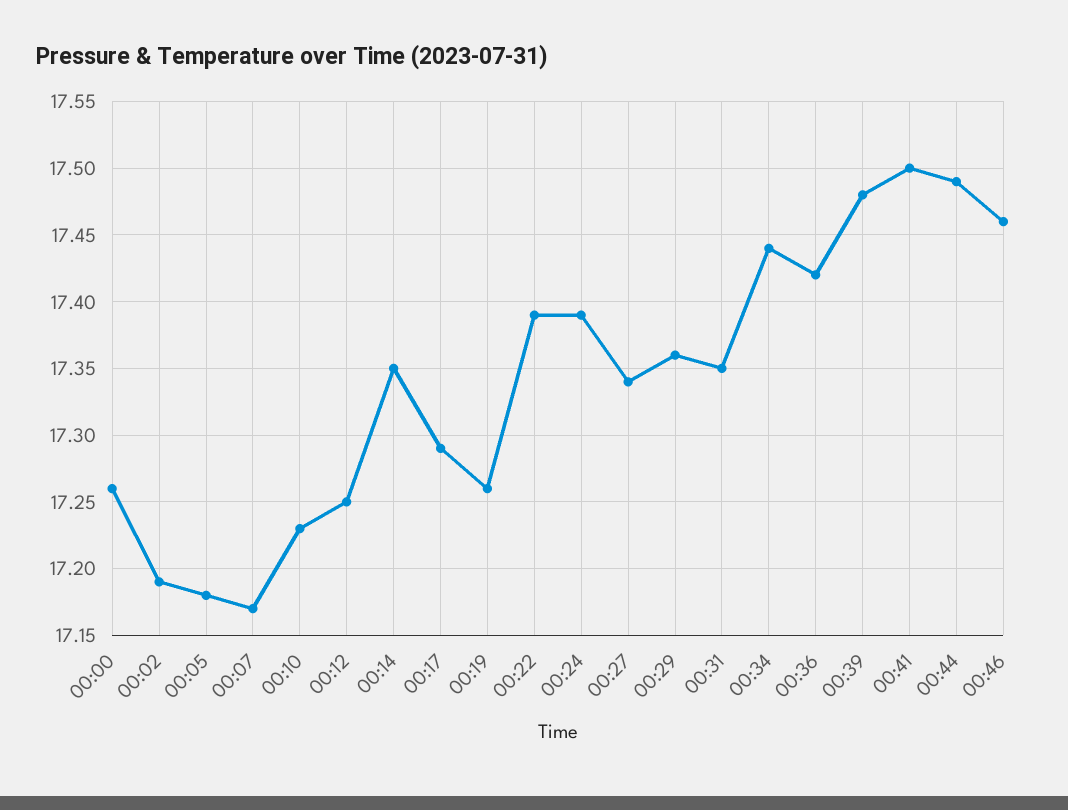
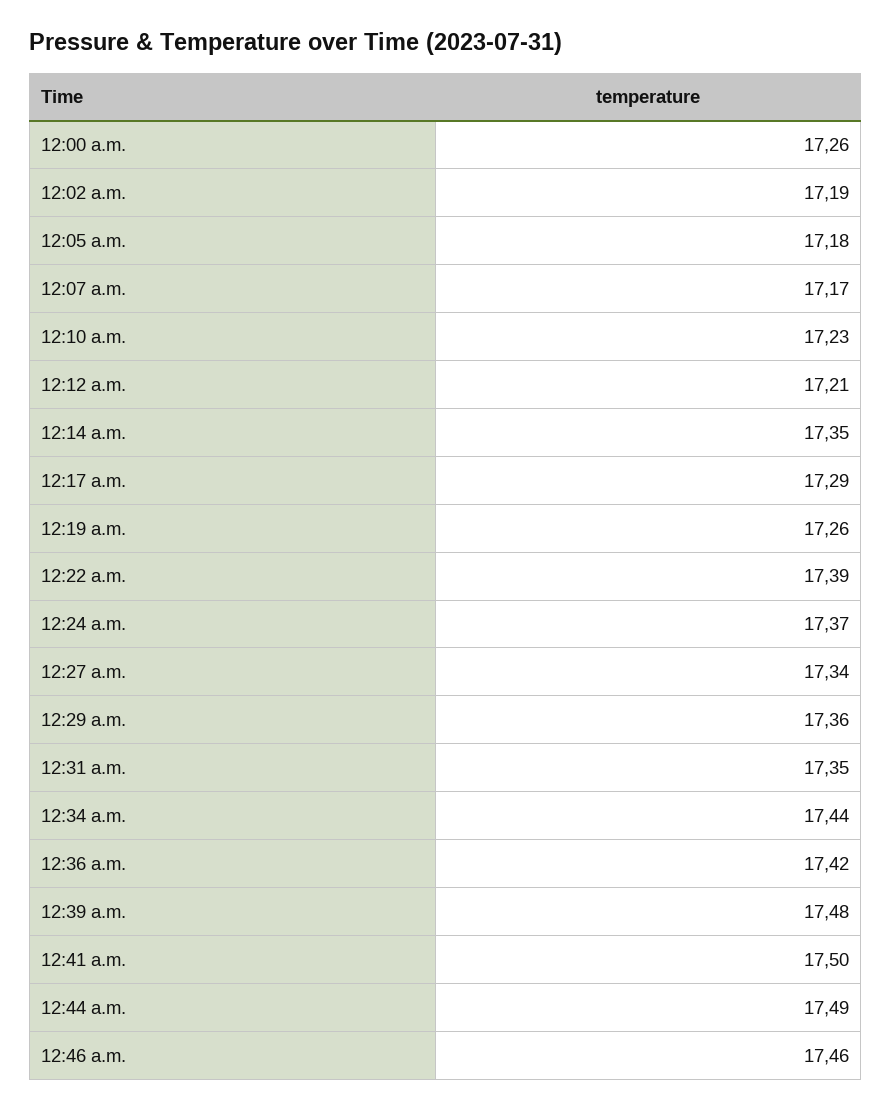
  {
    "00:00": 17.26,
    "00:02": 17.19,
    "00:05": 17.18,
    "00:07": 17.17,
    "00:10": 17.23,
-   "00:12": 17.25,
+   "00:12": 17.21,
    "00:14": 17.35,
    "00:17": 17.29,
    "00:19": 17.26,
    "00:22": 17.39,
-   "00:24": 17.39,
+   "00:24": 17.37,
    "00:27": 17.34,
    "00:29": 17.36,
    "00:31": 17.35,
    "00:34": 17.44,
    "00:36": 17.42,
    "00:39": 17.48,
    "00:41": 17.5,
    "00:44": 17.49,
    "00:46": 17.46
  }

